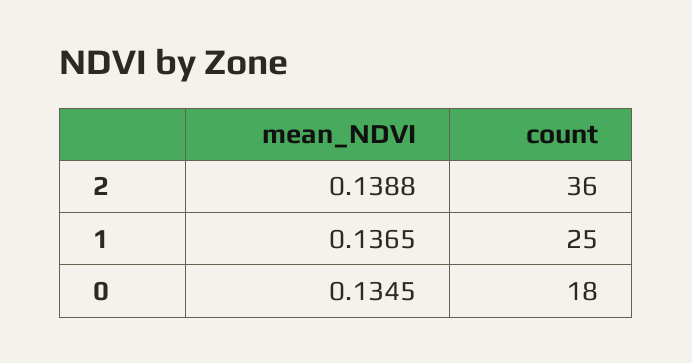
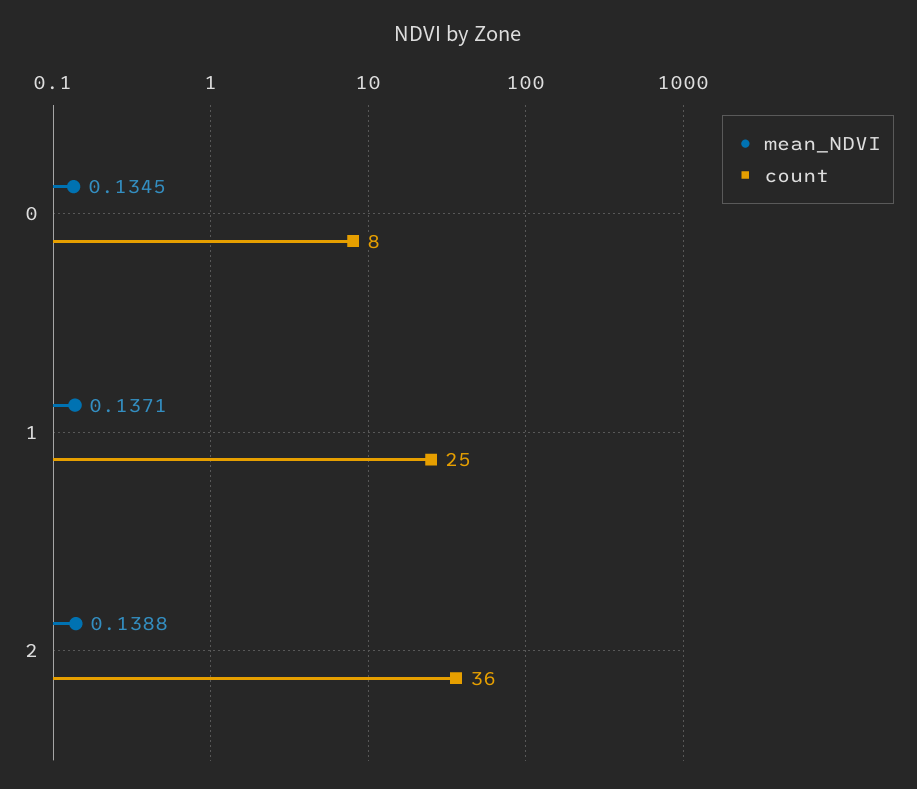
  {
    "mean_NDVI": {
      "2": 0.1388,
-     "1": 0.1365,
+     "1": 0.1371,
      "0": 0.1345
    },
    "count": {
      "2": 36,
      "1": 25,
-     "0": 18
+     "0": 8
    }
  }

